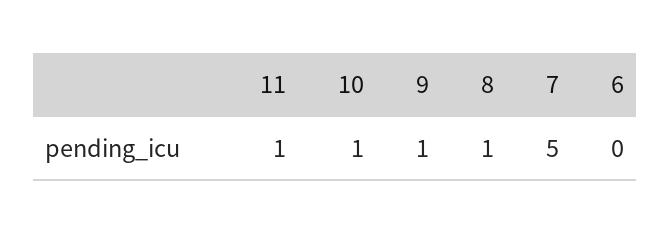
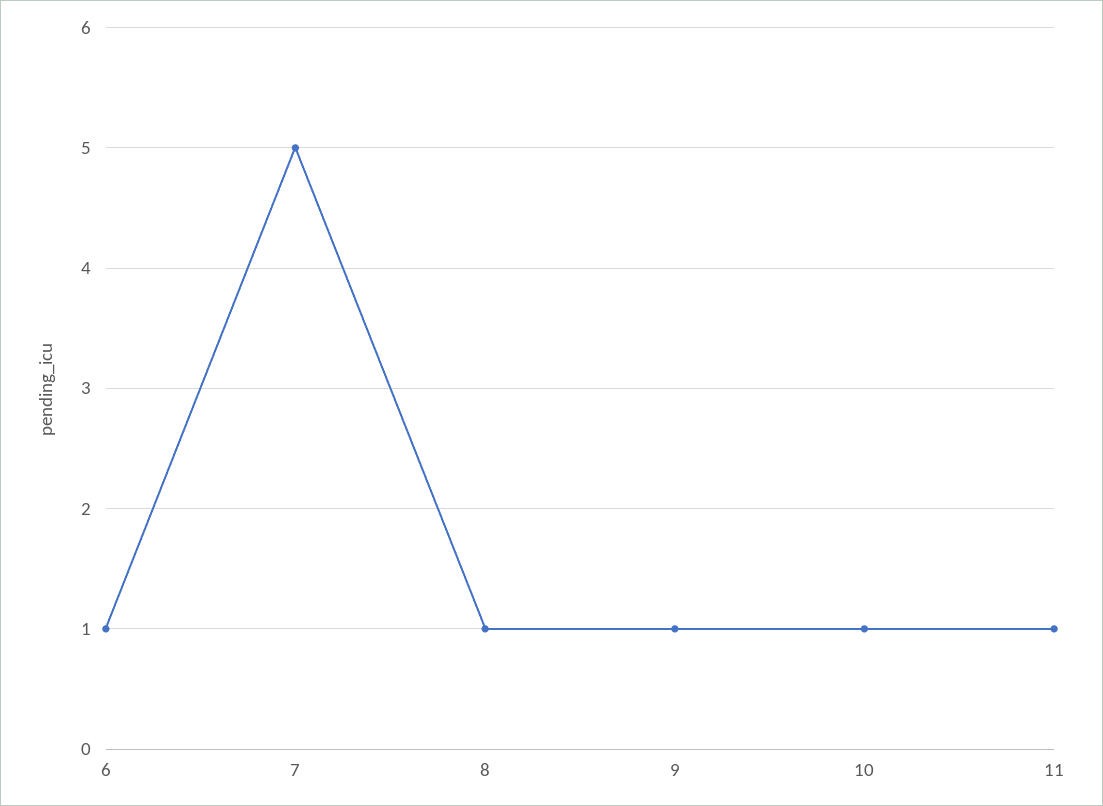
  {
    "11": 1,
    "10": 1,
    "9": 1,
    "8": 1,
    "7": 5,
-   "6": 0
+   "6": 1
  }

